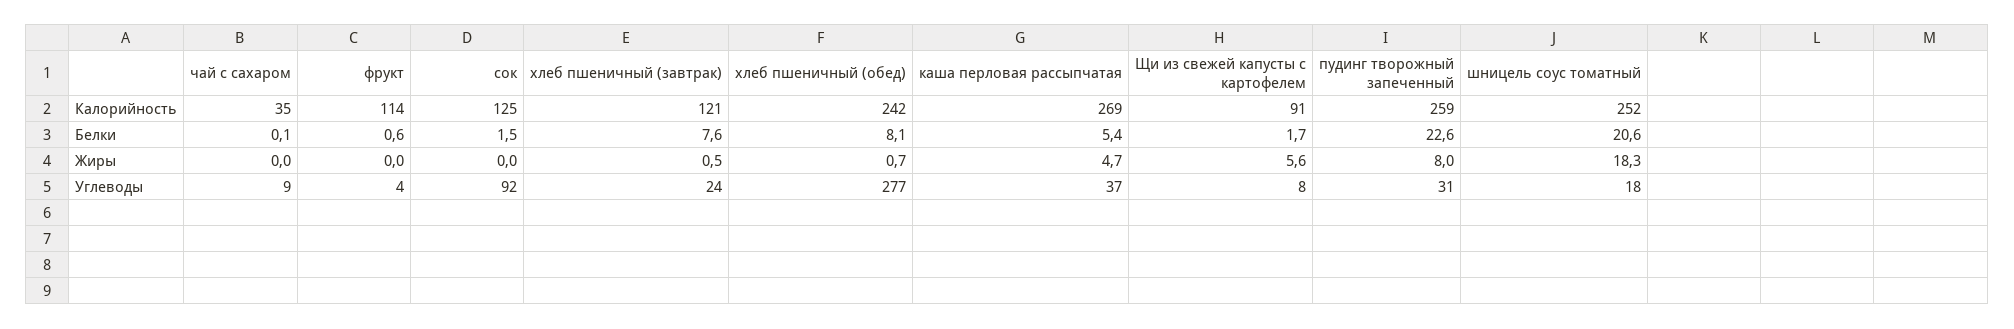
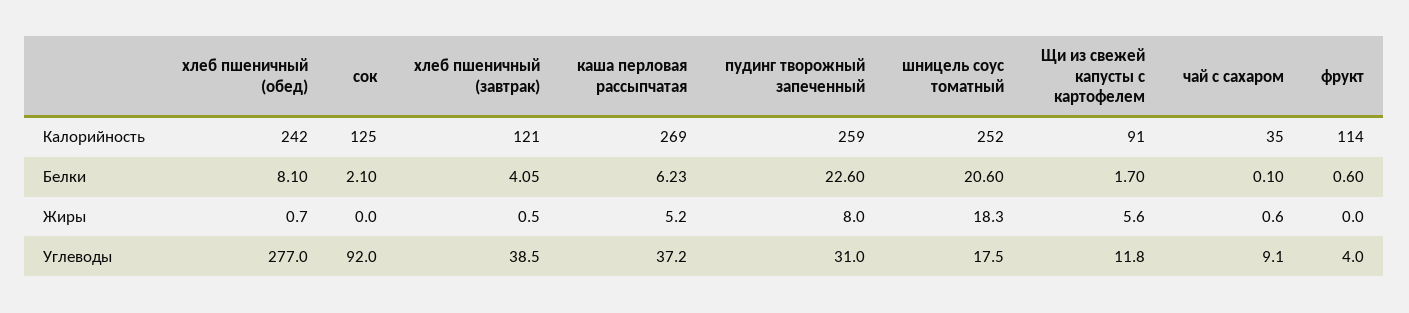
  {
    "чай с сахаром": {
      "Калорийность": 35,
      "Белки": 0.1,
-     "Жиры": 0,
+     "Жиры": 0.6,
      "Углеводы": 9.1
    },
    "фрукт": {
      "Калорийность": 114,
      "Белки": 0.6,
      "Жиры": 0,
      "Углеводы": 4
    },
    "сок": {
      "Калорийность": 125,
-     "Белки": 1.5,
+     "Белки": 2.1,
      "Жиры": 0,
      "Углеводы": 92
    },
    "хлеб пшеничный (завтрак)": {
      "Калорийность": 121,
-     "Белки": 7.6,
+     "Белки": 4.05,
      "Жиры": 0.5,
-     "Углеводы": 24
+     "Углеводы": 38.5
    },
    "хлеб пшеничный (обед)": {
      "Калорийность": 242,
      "Белки": 8.1,
      "Жиры": 0.7,
      "Углеводы": 277
    },
    "каша перловая рассыпчатая": {
      "Калорийность": 269,
-     "Белки": 5.4,
+     "Белки": 6.23,
-     "Жиры": 4.7,
+     "Жиры": 5.2,
      "Углеводы": 37.2
    },
    "Щи из свежей капусты с картофелем": {
      "Калорийность": 91,
      "Белки": 1.7,
      "Жиры": 5.6,
-     "Углеводы": 8
+     "Углеводы": 11.8
    },
    "пудинг творожный запеченный": {
      "Калорийность": 259,
      "Белки": 22.6,
      "Жиры": 8,
      "Углеводы": 31
    },
    "шницель соус томатный": {
      "Калорийность": 252,
      "Белки": 20.6,
      "Жиры": 18.3,
      "Углеводы": 17.5
    }
  }

